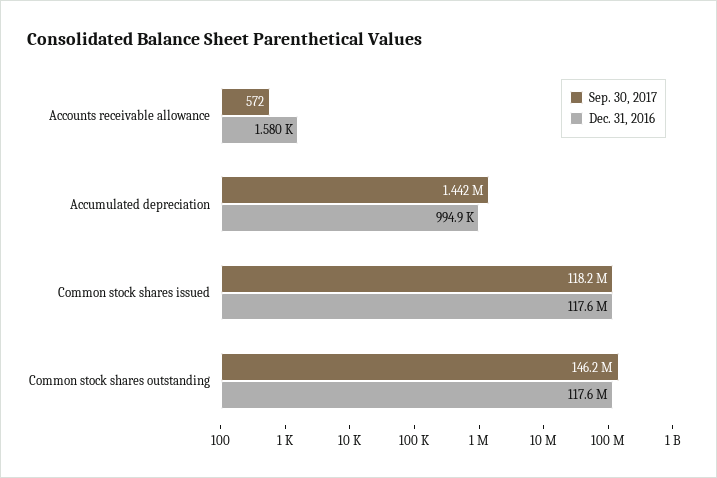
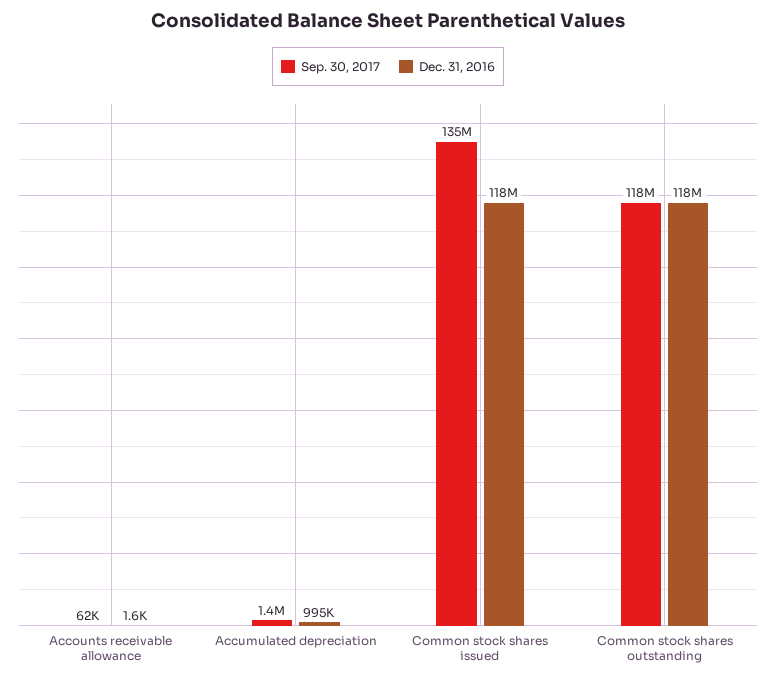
  {
    "Sep. 30, 2017": {
-     "Accounts receivable allowance": 572,
+     "Accounts receivable allowance": 62000,
      "Accumulated depreciation": 1442000,
-     "Common stock shares issued": 118200000,
+     "Common stock shares issued": 135000000,
-     "Common stock shares outstanding": 146200000
+     "Common stock shares outstanding": 118000000
    },
    "Dec. 31, 2016": {
      "Accounts receivable allowance": 1580,
      "Accumulated depreciation": 994900,
      "Common stock shares issued": 117600000,
      "Common stock shares outstanding": 117600000
    }
  }

